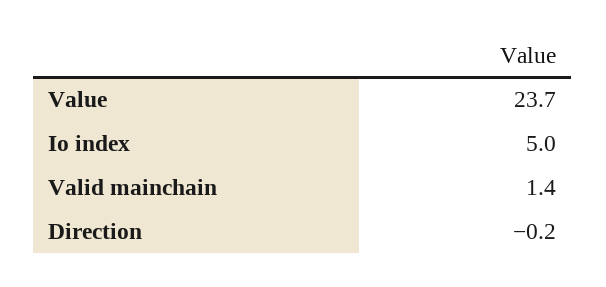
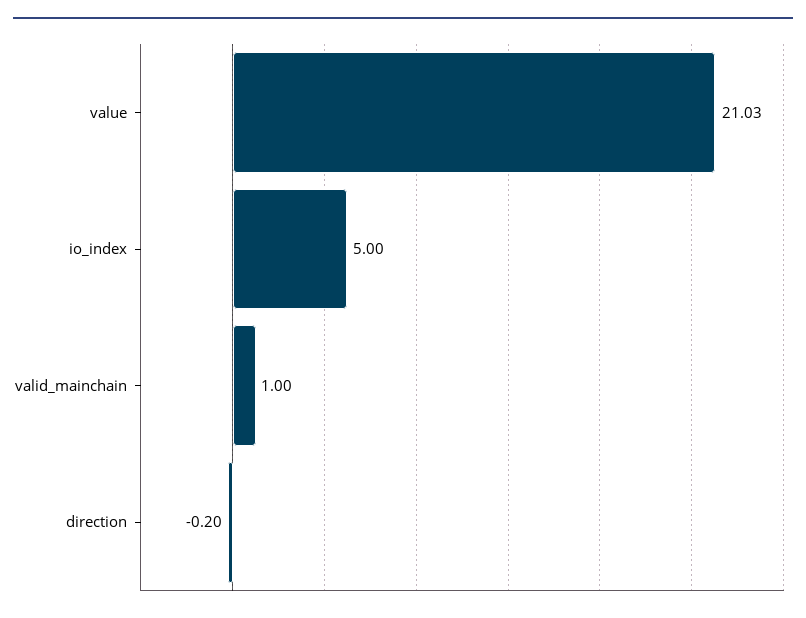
  {
-   "Value": 23.7,
+   "Value": 21.03,
    "Io index": 5,
-   "Valid mainchain": 1.4,
+   "Valid mainchain": 1,
    "Direction": -0.2
  }

